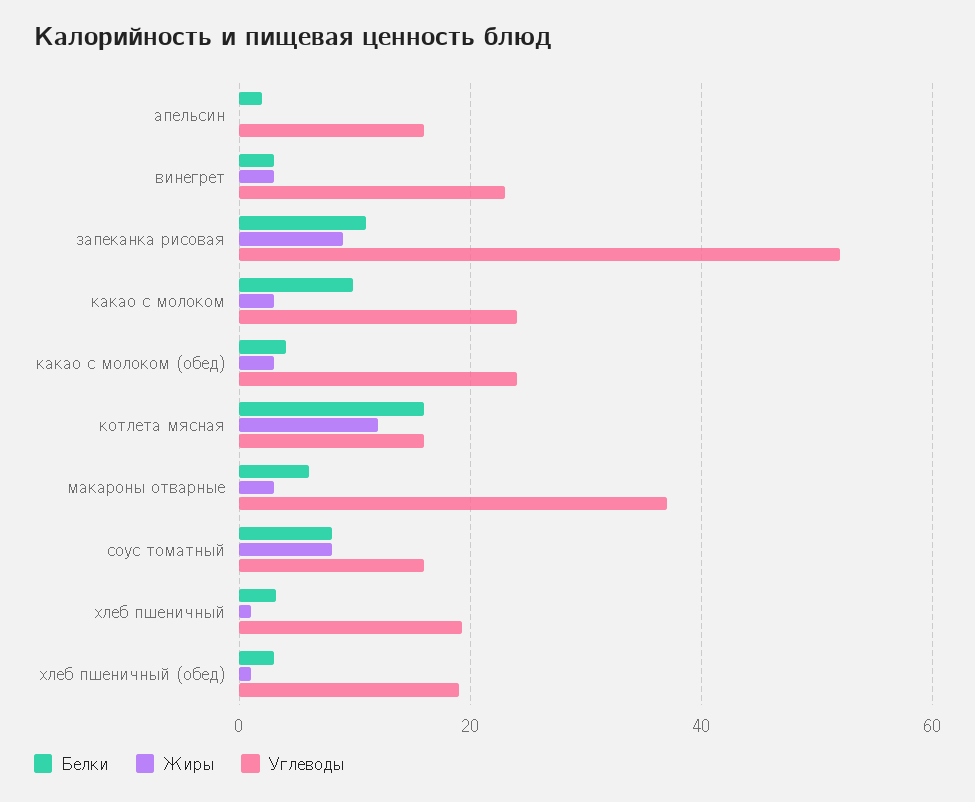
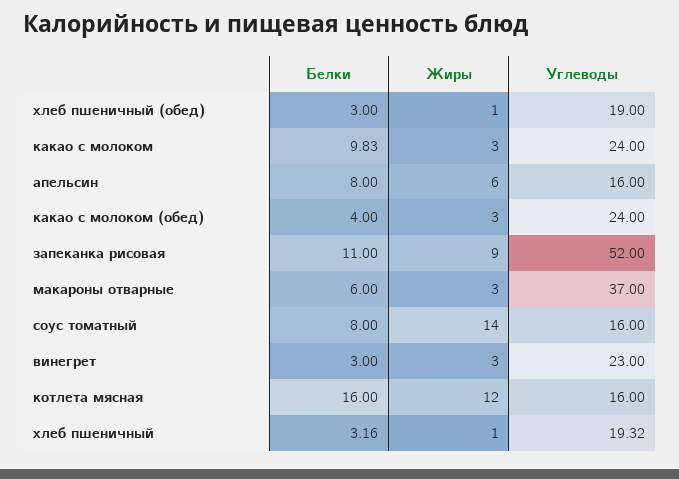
  {
    "Белки": {
-     "апельсин": 2,
+     "апельсин": 8,
      "винегрет": 3,
      "запеканка рисовая": 11,
      "какао с молоком": 9.83,
      "какао с молоком (обед)": 4,
      "котлета мясная": 16,
      "макароны отварные": 6,
      "соус томатный": 8,
      "хлеб пшеничный": 3.16,
      "хлеб пшеничный (обед)": 3
    },
    "Жиры": {
-     "апельсин": 0,
+     "апельсин": 6,
      "винегрет": 3,
      "запеканка рисовая": 9,
      "какао с молоком": 3,
      "какао с молоком (обед)": 3,
      "котлета мясная": 12,
      "макароны отварные": 3,
-     "соус томатный": 8,
+     "соус томатный": 14,
      "хлеб пшеничный": 1,
      "хлеб пшеничный (обед)": 1
    },
    "Углеводы": {
      "апельсин": 16,
      "винегрет": 23,
      "запеканка рисовая": 52,
      "какао с молоком": 24,
      "какао с молоком (обед)": 24,
      "котлета мясная": 16,
      "макароны отварные": 37,
      "соус томатный": 16,
      "хлеб пшеничный": 19.32,
      "хлеб пшеничный (обед)": 19
    }
  }

